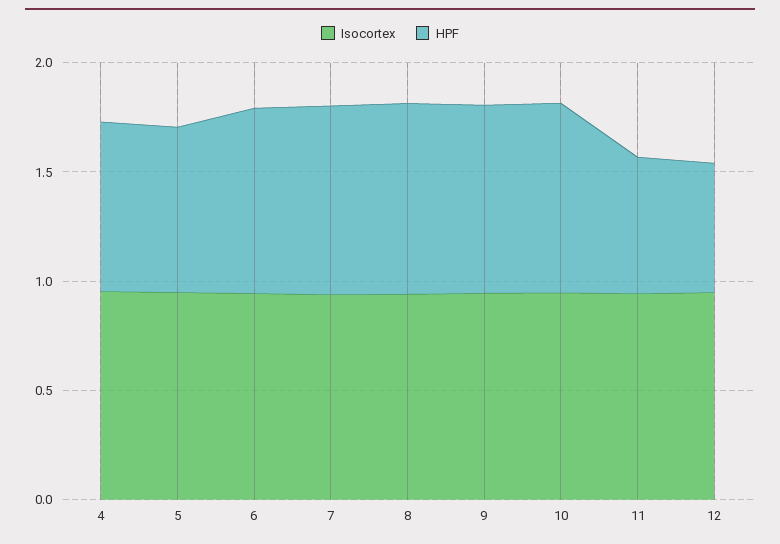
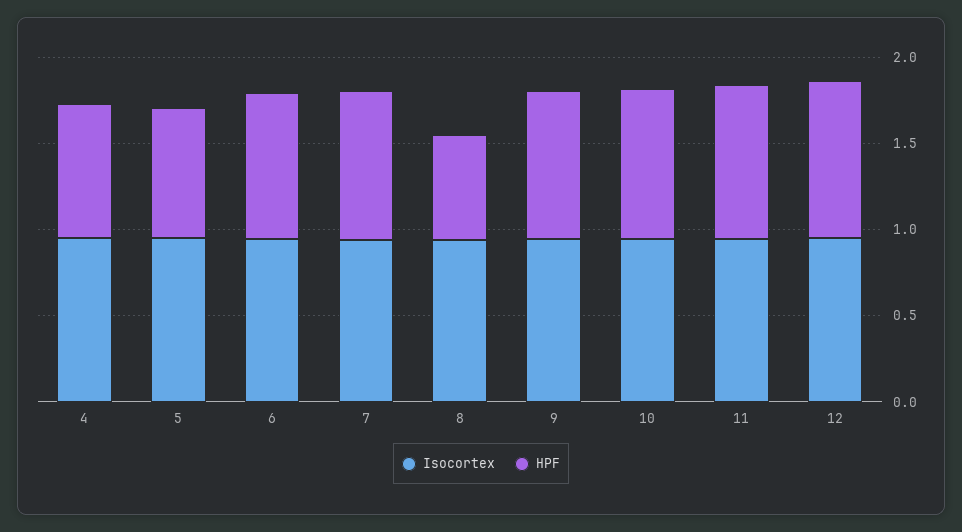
  {
    "Isocortex": {
      "4": 1,
      "5": 0.9,
      "6": 0.9,
      "7": 0.9,
      "8": 0.9,
      "9": 0.9,
      "10": 0.9,
      "11": 0.9,
      "12": 0.9
    },
    "HPF": {
      "4": 0.8,
      "5": 0.8,
      "6": 0.8,
      "7": 0.9,
-     "8": 0.9,
+     "8": 0.6,
      "9": 0.9,
      "10": 0.9,
-     "11": 0.6,
+     "11": 0.9,
-     "12": 0.6
+     "12": 0.9
    }
  }

